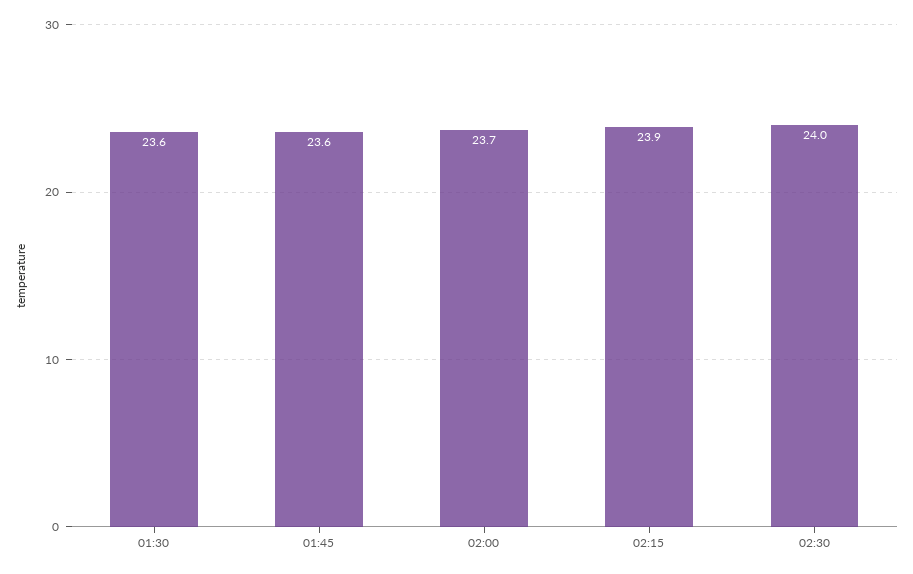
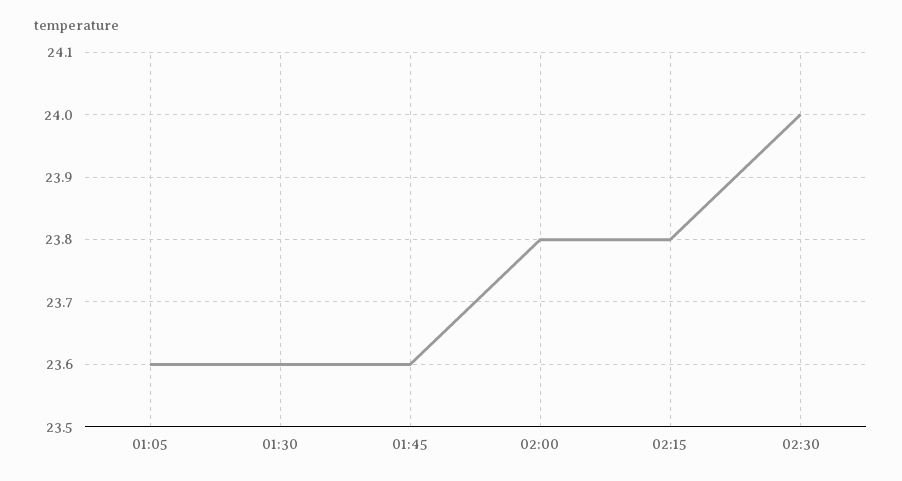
  {
    "01:30": 23.6,
    "01:45": 23.6,
-   "02:00": 23.7,
+   "02:00": 23.8,
-   "02:15": 23.9,
+   "02:15": 23.8,
-   "02:30": 24
+   "02:30": 24,
+   "01:05": 23.6
  }

